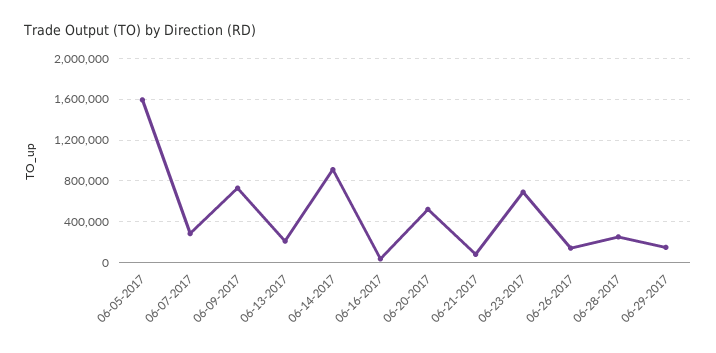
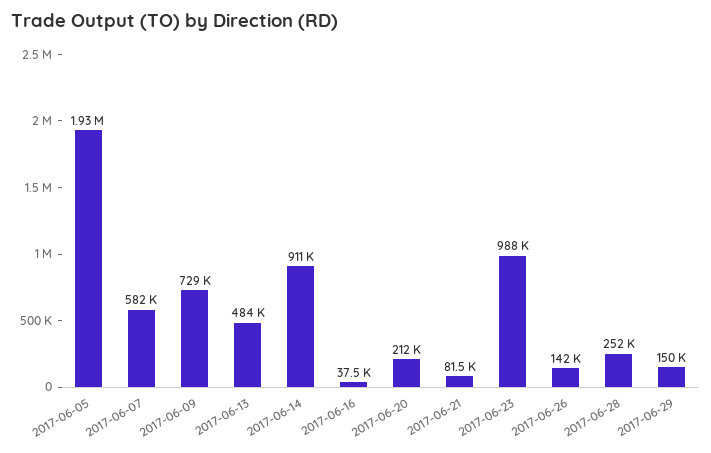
  {
-   "06-05-2017": 1600000,
+   "06-05-2017": 1930000,
-   "06-07-2017": 300000,
+   "06-07-2017": 582000,
    "06-09-2017": 729000,
-   "06-13-2017": 200000,
+   "06-13-2017": 484000,
    "06-14-2017": 911000,
    "06-16-2017": 37500,
-   "06-20-2017": 500000,
+   "06-20-2017": 212000,
    "06-21-2017": 81500,
-   "06-23-2017": 700000,
+   "06-23-2017": 988000,
    "06-26-2017": 142000,
    "06-28-2017": 252000,
    "06-29-2017": 150000
  }

